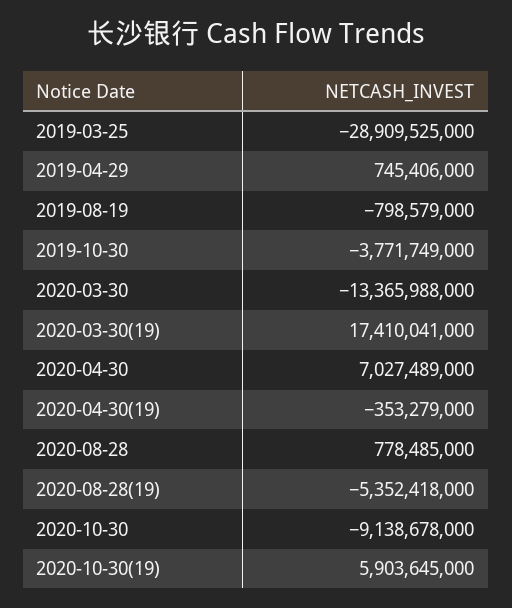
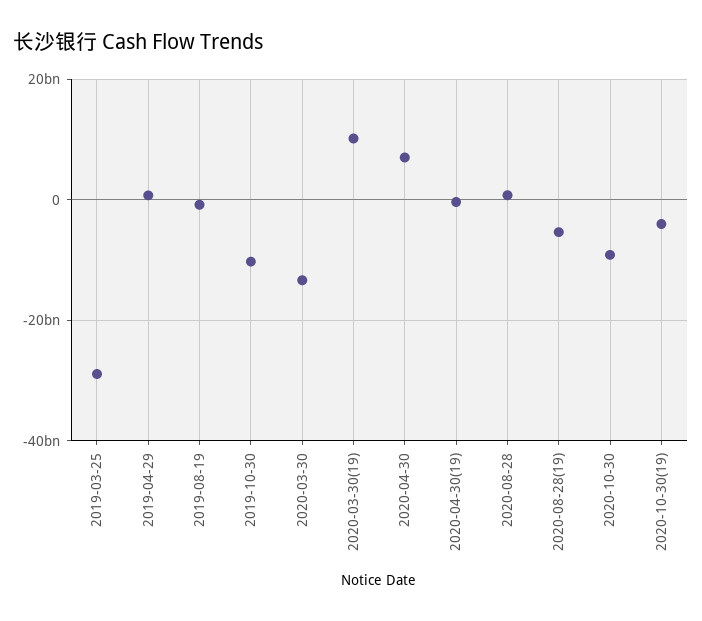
  {
    "2019-03-25": -28909525000,
    "2019-04-29": 745406000,
    "2019-08-19": -798579000,
-   "2019-10-30": -3771749000,
+   "2019-10-30": -10000000000,
    "2020-03-30": -13365988000,
-   "2020-03-30(19)": 17410041000,
+   "2020-03-30(19)": 10000000000,
    "2020-04-30": 7027489000,
    "2020-04-30(19)": -353279000,
    "2020-08-28": 778485000,
    "2020-08-28(19)": -5352418000,
    "2020-10-30": -9138678000,
-   "2020-10-30(19)": 5903645000
+   "2020-10-30(19)": -4000000000
  }

